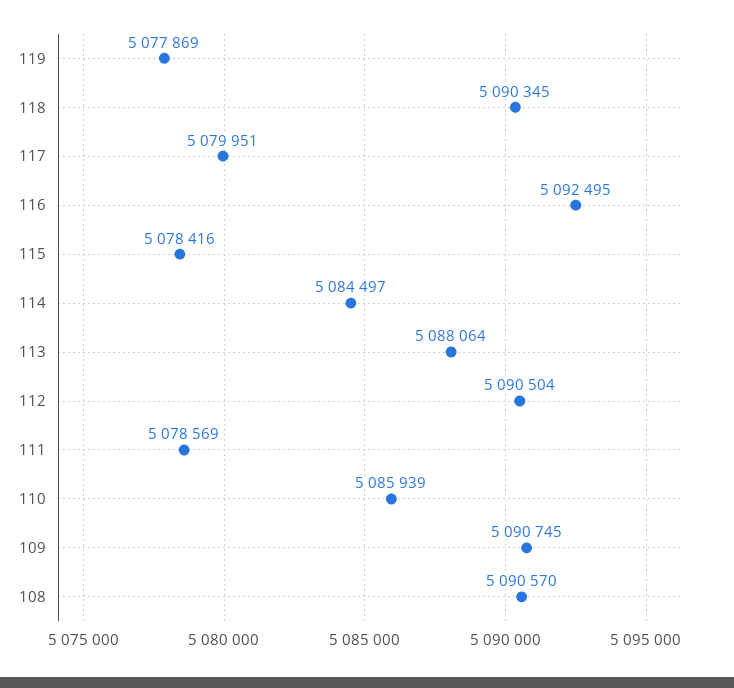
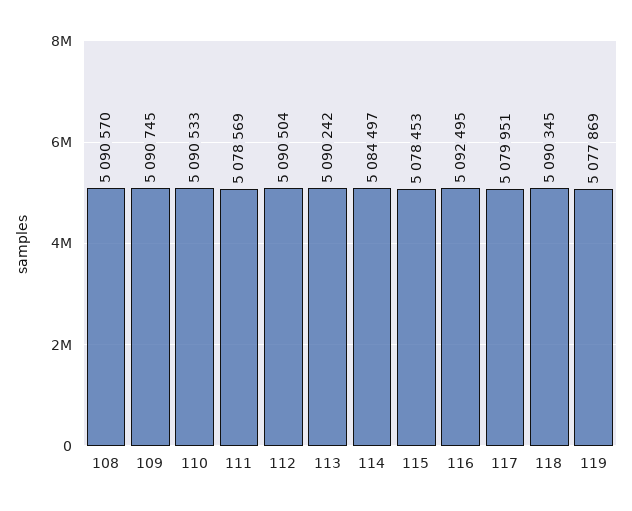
  {
    "119": 5077869,
    "118": 5090345,
    "117": 5079951,
    "116": 5092495,
-   "115": 5078416,
+   "115": 5078453,
    "114": 5084497,
-   "113": 5088064,
+   "113": 5090242,
    "112": 5090504,
    "111": 5078569,
-   "110": 5085939,
+   "110": 5090533,
    "109": 5090745,
    "108": 5090570
  }

